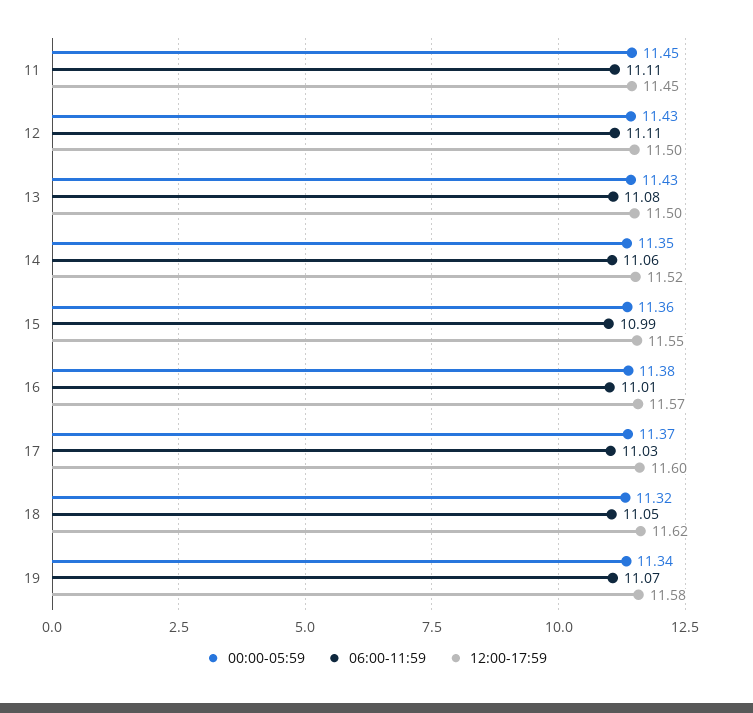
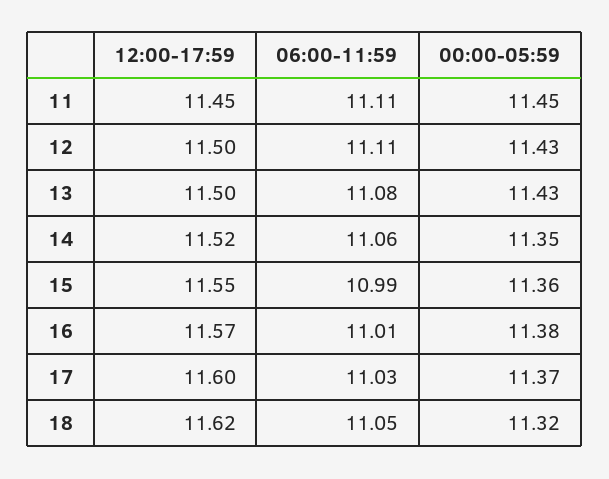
  {
    "00:00-05:59": {
      "11": 11.45,
      "12": 11.43,
      "13": 11.43,
      "14": 11.35,
      "15": 11.36,
      "16": 11.38,
      "17": 11.37,
-     "18": 11.32,
+     "18": 11.32
-     "19": 11.34
    },
    "06:00-11:59": {
      "11": 11.11,
      "12": 11.11,
      "13": 11.08,
      "14": 11.06,
      "15": 10.99,
      "16": 11.01,
      "17": 11.03,
-     "18": 11.05,
+     "18": 11.05
-     "19": 11.07
    },
    "12:00-17:59": {
      "11": 11.45,
      "12": 11.5,
      "13": 11.5,
      "14": 11.52,
      "15": 11.55,
      "16": 11.57,
      "17": 11.6,
-     "18": 11.62,
+     "18": 11.62
-     "19": 11.58
    }
  }

